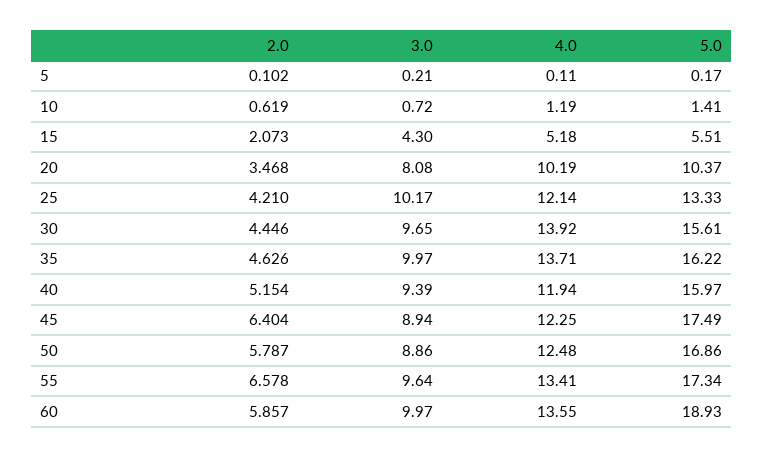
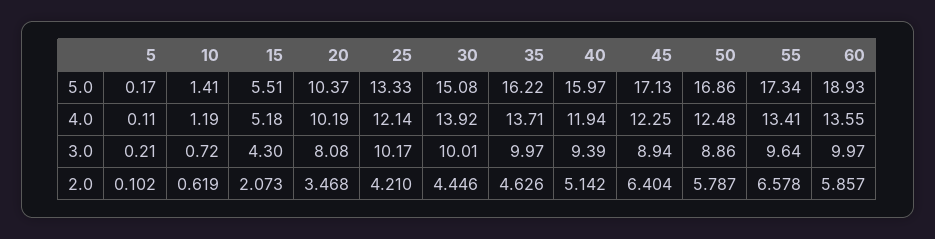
  {
    "2.0": {
      "5": 0.102,
      "10": 0.619,
      "15": 2.073,
      "20": 3.468,
      "25": 4.21,
      "30": 4.446,
      "35": 4.626,
-     "40": 5.154,
+     "40": 5.142,
      "45": 6.404,
      "50": 5.787,
      "55": 6.578,
      "60": 5.857
    },
    "3.0": {
      "5": 0.21,
      "10": 0.72,
      "15": 4.3,
      "20": 8.08,
      "25": 10.17,
-     "30": 9.65,
+     "30": 10.01,
      "35": 9.97,
      "40": 9.39,
      "45": 8.94,
      "50": 8.86,
      "55": 9.64,
      "60": 9.97
    },
    "4.0": {
      "5": 0.11,
      "10": 1.19,
      "15": 5.18,
      "20": 10.19,
      "25": 12.14,
      "30": 13.92,
      "35": 13.71,
      "40": 11.94,
      "45": 12.25,
      "50": 12.48,
      "55": 13.41,
      "60": 13.55
    },
    "5.0": {
      "5": 0.17,
      "10": 1.41,
      "15": 5.51,
      "20": 10.37,
      "25": 13.33,
-     "30": 15.61,
+     "30": 15.08,
      "35": 16.22,
      "40": 15.97,
-     "45": 17.49,
+     "45": 17.13,
      "50": 16.86,
      "55": 17.34,
      "60": 18.93
    }
  }

